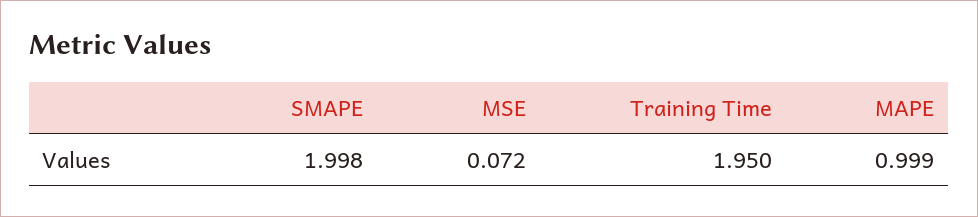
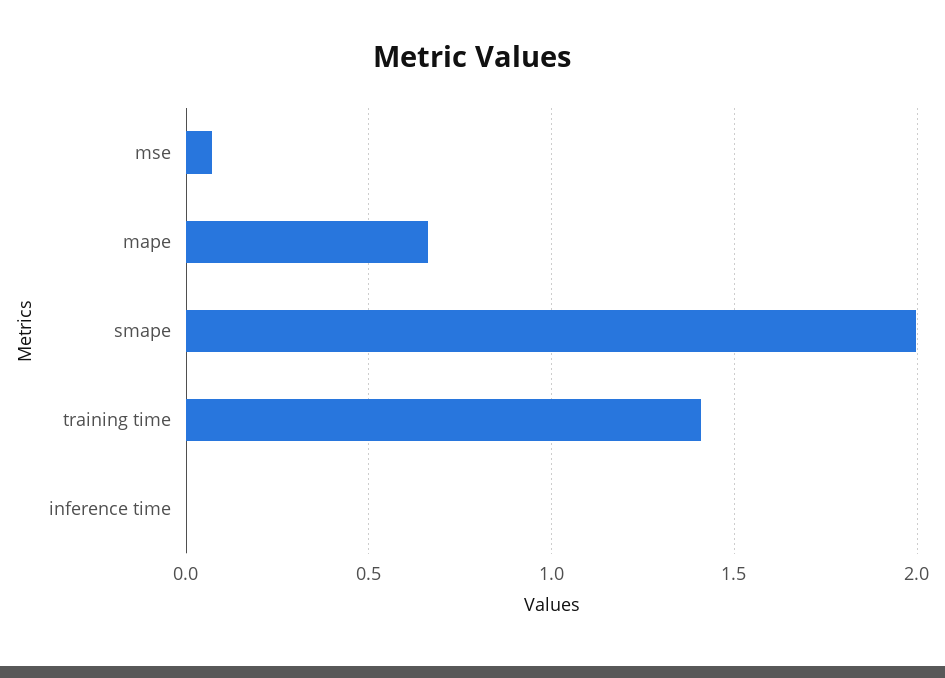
  {
    "SMAPE": 1.998,
    "MSE": 0.072,
-   "Training Time": 1.95,
+   "Training Time": 1.4,
-   "MAPE": 0.999
+   "MAPE": 0.65,
+   "inference time": 0
  }

